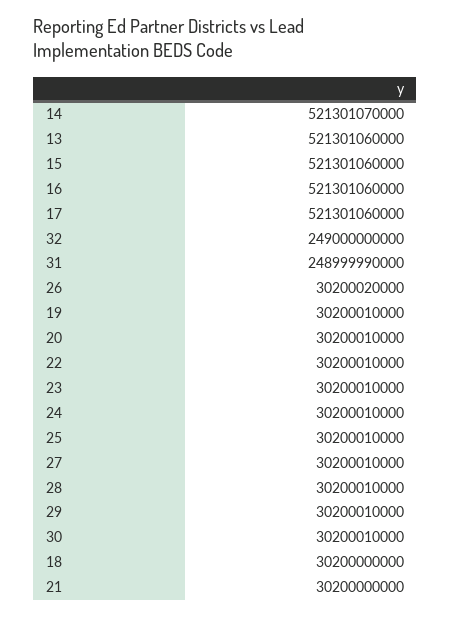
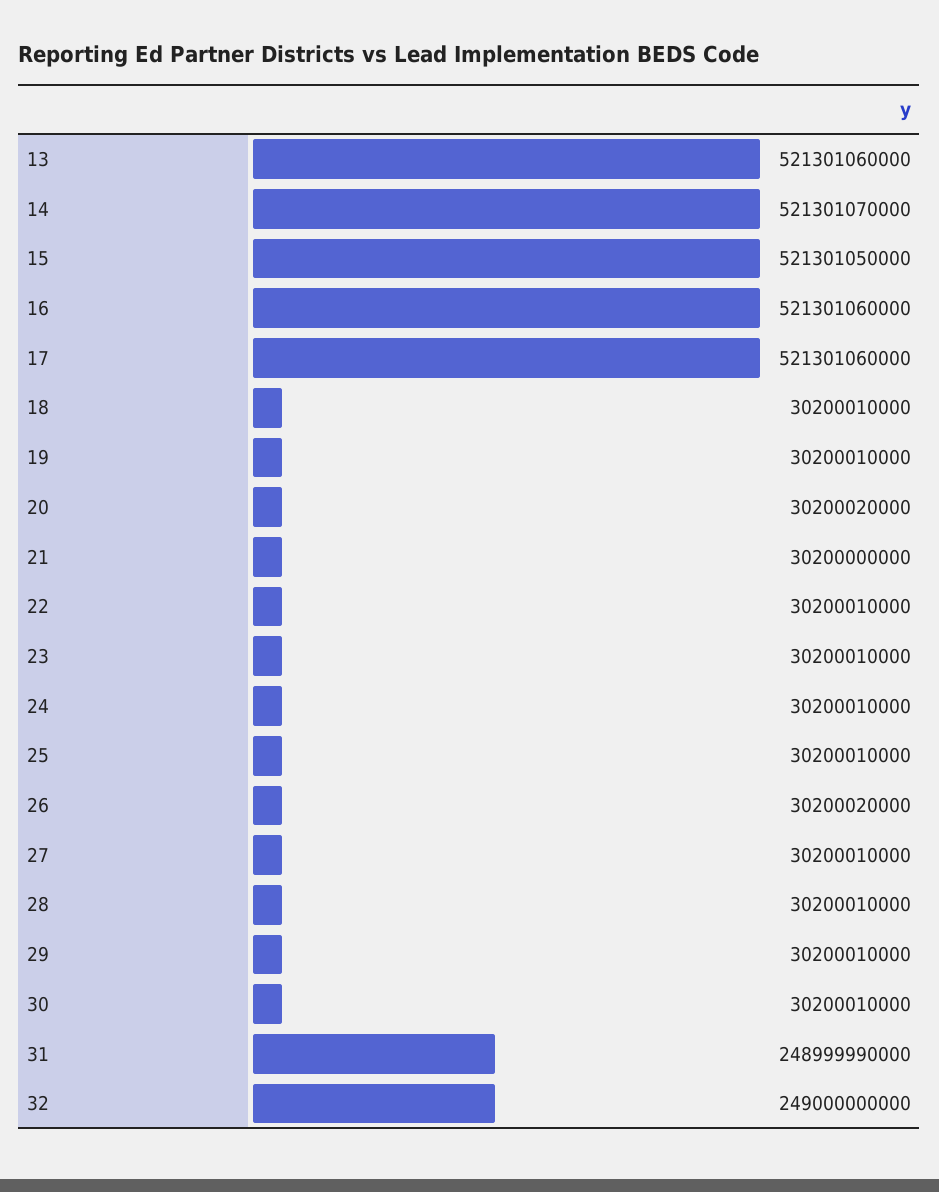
  {
    "14": 521301070000,
    "13": 521301060000,
-   "15": 521301060000,
+   "15": 521301050000,
    "16": 521301060000,
    "17": 521301060000,
    "32": 249000000000,
    "31": 248999990000,
    "26": 30200020000,
    "19": 30200010000,
-   "20": 30200010000,
+   "20": 30200020000,
    "22": 30200010000,
    "23": 30200010000,
    "24": 30200010000,
    "25": 30200010000,
    "27": 30200010000,
    "28": 30200010000,
    "29": 30200010000,
    "30": 30200010000,
-   "18": 30200000000,
+   "18": 30200010000,
    "21": 30200000000
  }

